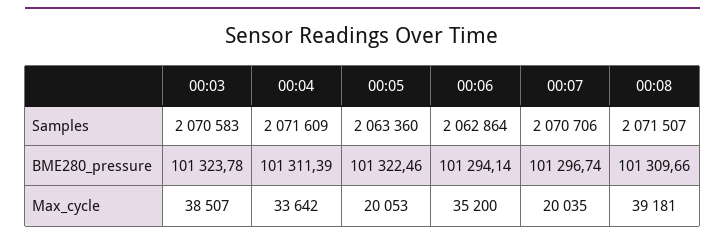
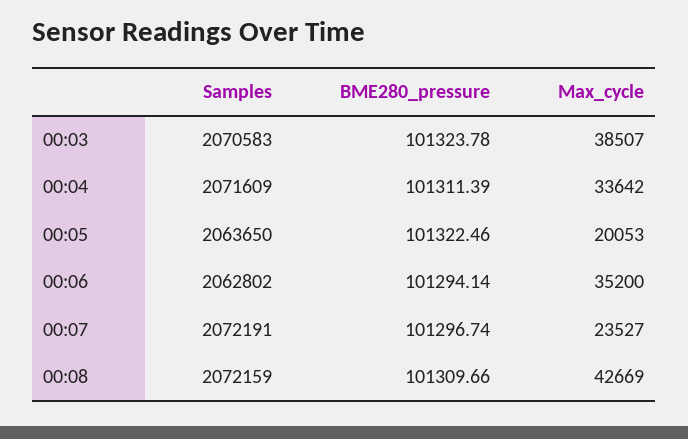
  {
    "00:03": {
      "Samples": 2070583,
      "BME280_pressure": 101323.78,
      "Max_cycle": 38507
    },
    "00:04": {
      "Samples": 2071609,
      "BME280_pressure": 101311.39,
      "Max_cycle": 33642
    },
    "00:05": {
-     "Samples": 2063360,
+     "Samples": 2063650,
      "BME280_pressure": 101322.46,
      "Max_cycle": 20053
    },
    "00:06": {
-     "Samples": 2062864,
+     "Samples": 2062802,
      "BME280_pressure": 101294.14,
      "Max_cycle": 35200
    },
    "00:07": {
-     "Samples": 2070706,
+     "Samples": 2072191,
      "BME280_pressure": 101296.74,
-     "Max_cycle": 20035
+     "Max_cycle": 23527
    },
    "00:08": {
-     "Samples": 2071507,
+     "Samples": 2072159,
      "BME280_pressure": 101309.66,
-     "Max_cycle": 39181
+     "Max_cycle": 42669
    }
  }

